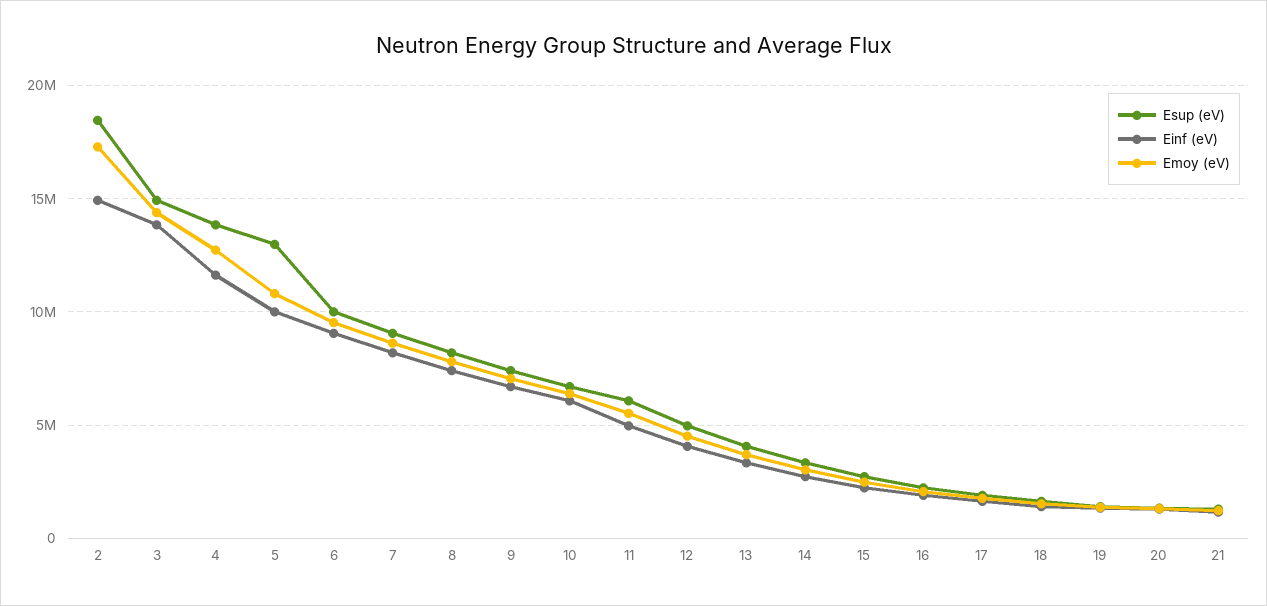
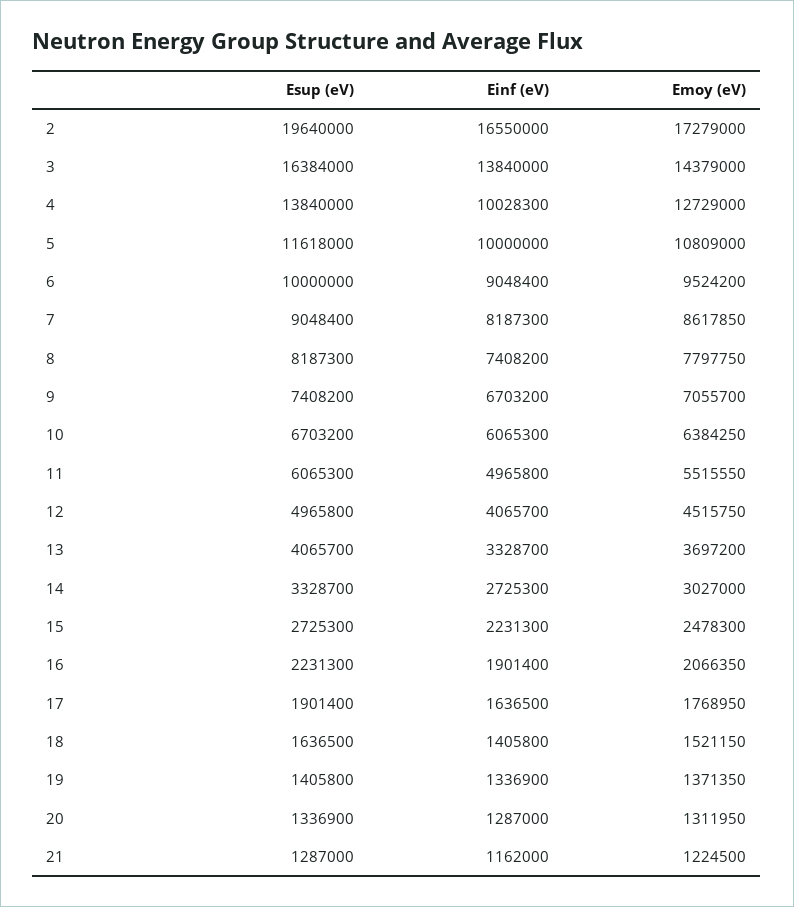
  {
    "Esup (eV)": {
-     "2": 18500000,
+     "2": 19640000,
-     "3": 15000000,
+     "3": 16384000,
      "4": 13840000,
-     "5": 13000000,
+     "5": 11618000,
      "6": 10000000,
      "7": 9048400,
      "8": 8187300,
      "9": 7408200,
      "10": 6703200,
      "11": 6065300,
      "12": 4965800,
      "13": 4065700,
      "14": 3328700,
      "15": 2725300,
      "16": 2231300,
      "17": 1901400,
      "18": 1636500,
      "19": 1405800,
      "20": 1336900,
      "21": 1287000
    },
    "Einf (eV)": {
-     "2": 15000000,
+     "2": 16550000,
      "3": 13840000,
-     "4": 11500000,
+     "4": 10028300,
      "5": 10000000,
      "6": 9048400,
      "7": 8187300,
      "8": 7408200,
      "9": 6703200,
      "10": 6065300,
      "11": 4965800,
      "12": 4065700,
      "13": 3328700,
      "14": 2725300,
      "15": 2231300,
      "16": 1901400,
      "17": 1636500,
      "18": 1405800,
      "19": 1336900,
      "20": 1287000,
      "21": 1162000
    },
    "Emoy (eV)": {
      "2": 17279000,
      "3": 14379000,
      "4": 12729000,
      "5": 10809000,
      "6": 9524200,
      "7": 8617850,
      "8": 7797750,
      "9": 7055700,
      "10": 6384250,
      "11": 5515550,
      "12": 4515750,
      "13": 3697200,
      "14": 3027000,
      "15": 2478300,
      "16": 2066350,
      "17": 1768950,
      "18": 1521150,
      "19": 1371350,
      "20": 1311950,
      "21": 1224500
    }
  }

